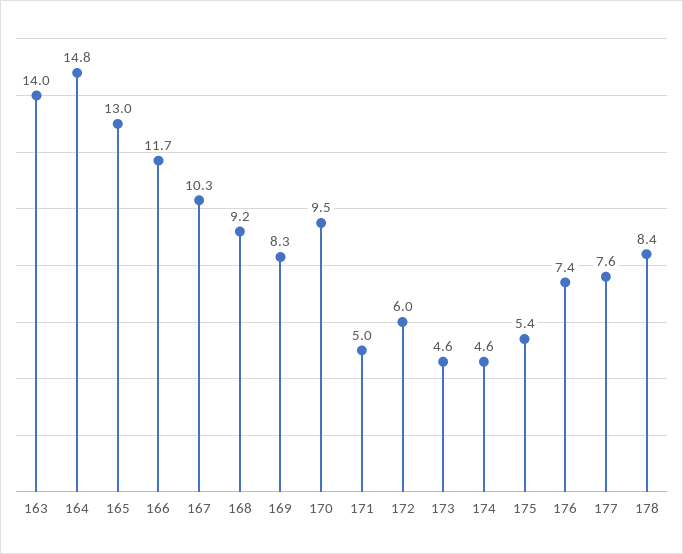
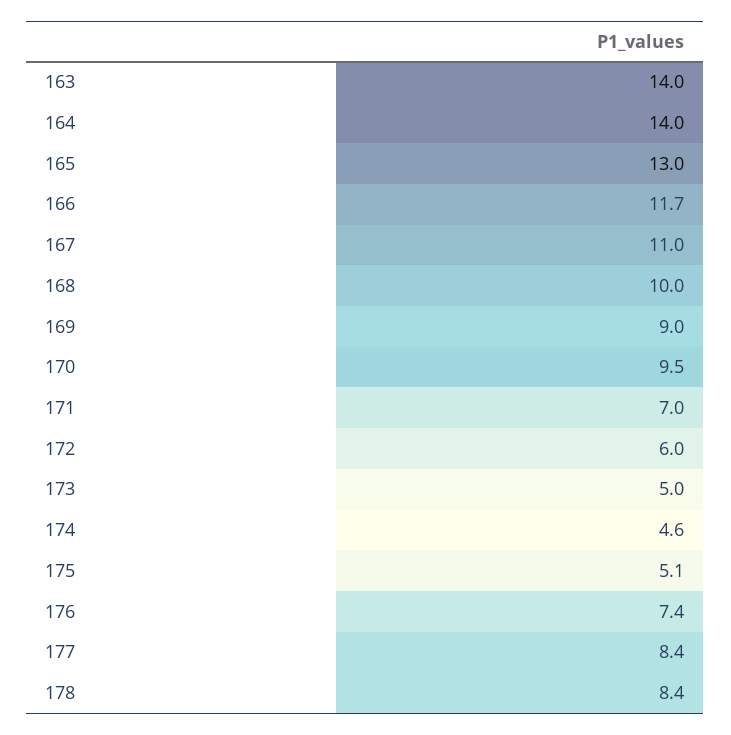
  {
    "163": 14,
-   "164": 14.8,
+   "164": 14,
    "165": 13,
    "166": 11.7,
-   "167": 10.3,
+   "167": 11,
-   "168": 9.2,
+   "168": 10,
-   "169": 8.3,
+   "169": 9,
    "170": 9.5,
-   "171": 5,
+   "171": 7,
    "172": 6,
-   "173": 4.6,
+   "173": 5,
    "174": 4.6,
-   "175": 5.4,
+   "175": 5.1,
    "176": 7.4,
-   "177": 7.6,
+   "177": 8.4,
    "178": 8.4
  }

